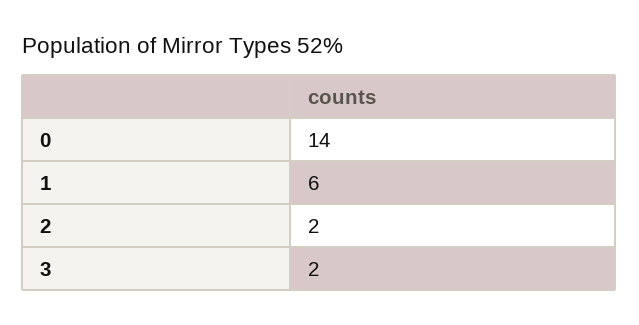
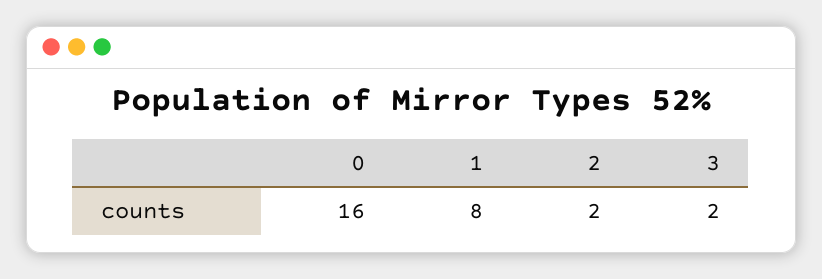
  {
-   "0": 14,
+   "0": 16,
-   "1": 6,
+   "1": 8,
    "2": 2,
    "3": 2
  }

